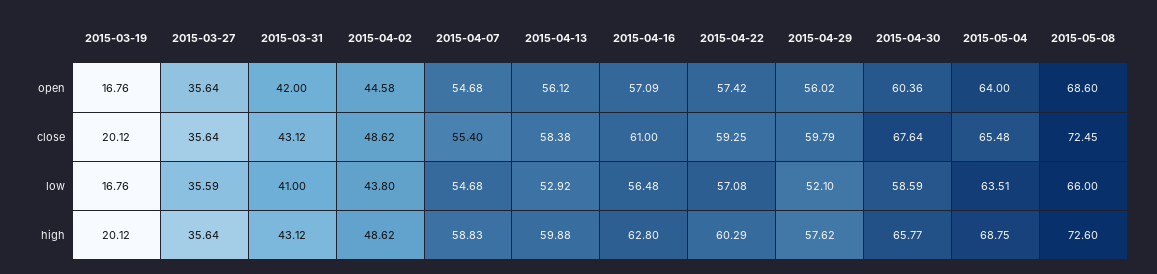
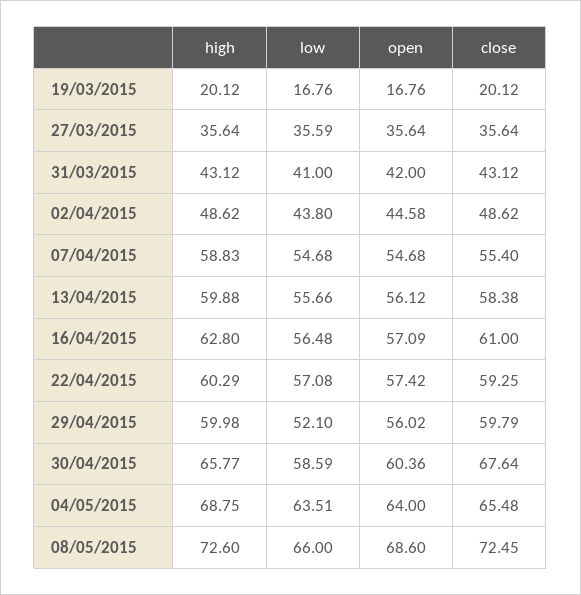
  {
    "2015-03-19": {
      "open": 16.76,
      "close": 20.12,
      "low": 16.76,
      "high": 20.12
    },
    "2015-03-27": {
      "open": 35.64,
      "close": 35.64,
      "low": 35.59,
      "high": 35.64
    },
    "2015-03-31": {
      "open": 42,
      "close": 43.12,
      "low": 41,
      "high": 43.12
    },
    "2015-04-02": {
      "open": 44.58,
      "close": 48.62,
      "low": 43.8,
      "high": 48.62
    },
    "2015-04-07": {
      "open": 54.68,
      "close": 55.4,
      "low": 54.68,
      "high": 58.83
    },
    "2015-04-13": {
      "open": 56.12,
      "close": 58.38,
-     "low": 52.92,
+     "low": 55.66,
      "high": 59.88
    },
    "2015-04-16": {
      "open": 57.09,
      "close": 61,
      "low": 56.48,
      "high": 62.8
    },
    "2015-04-22": {
      "open": 57.42,
      "close": 59.25,
      "low": 57.08,
      "high": 60.29
    },
    "2015-04-29": {
      "open": 56.02,
      "close": 59.79,
      "low": 52.1,
-     "high": 57.62
+     "high": 59.98
    },
    "2015-04-30": {
      "open": 60.36,
      "close": 67.64,
      "low": 58.59,
      "high": 65.77
    },
    "2015-05-04": {
      "open": 64,
      "close": 65.48,
      "low": 63.51,
      "high": 68.75
    },
    "2015-05-08": {
      "open": 68.6,
      "close": 72.45,
      "low": 66,
      "high": 72.6
    }
  }

